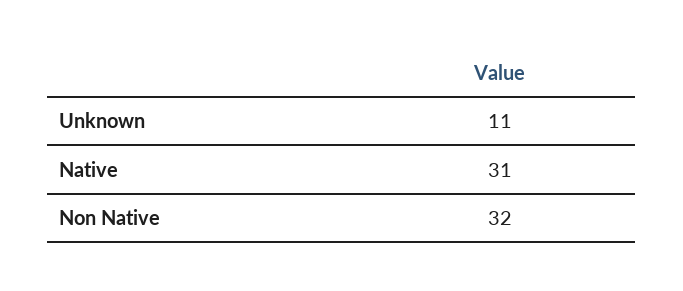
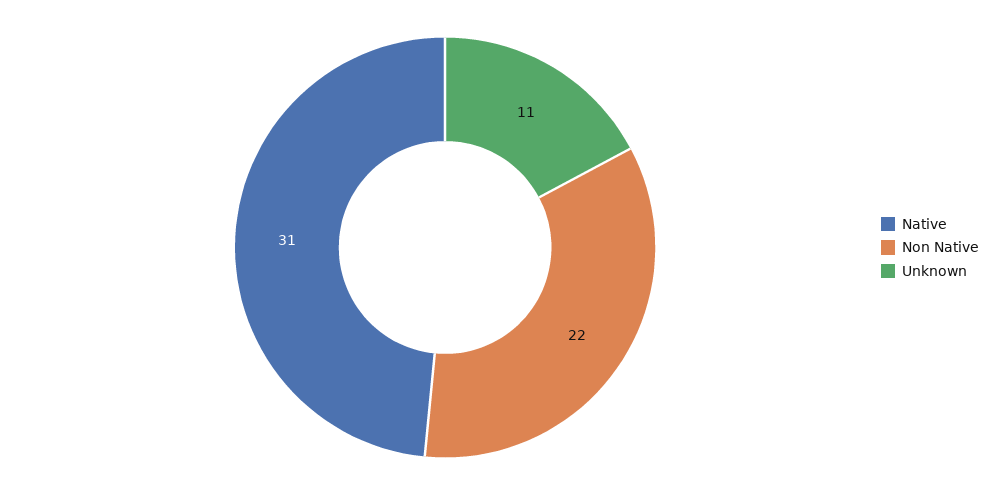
  {
    "Unknown": 11,
    "Native": 31,
-   "Non Native": 32
+   "Non Native": 22
  }

